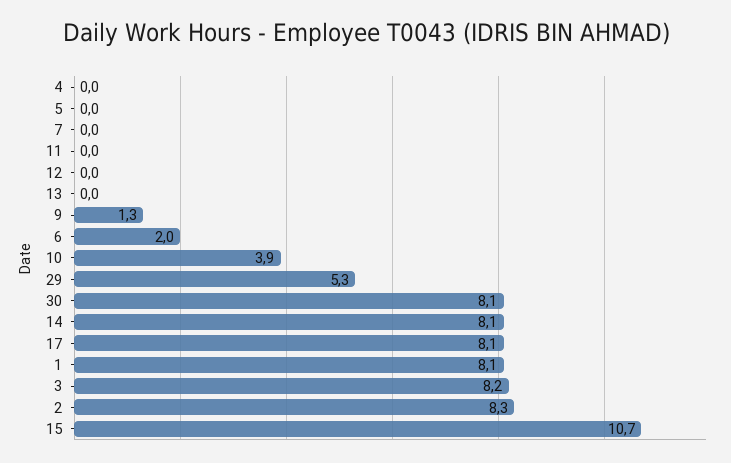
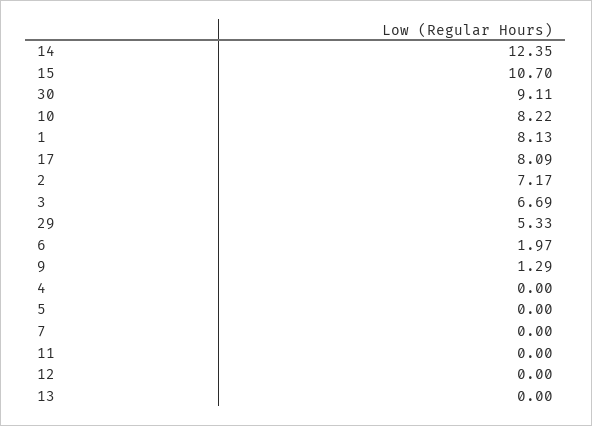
  {
    "4": 0,
    "5": 0,
    "7": 0,
    "11": 0,
    "12": 0,
    "13": 0,
    "9": 1.29,
    "6": 1.97,
-   "10": 3.9,
+   "10": 8.22,
    "29": 5.33,
-   "30": 8.1,
+   "30": 9.11,
-   "14": 8.1,
+   "14": 12.35,
    "17": 8.09,
    "1": 8.13,
-   "3": 8.2,
+   "3": 6.69,
-   "2": 8.3,
+   "2": 7.17,
    "15": 10.7
  }

